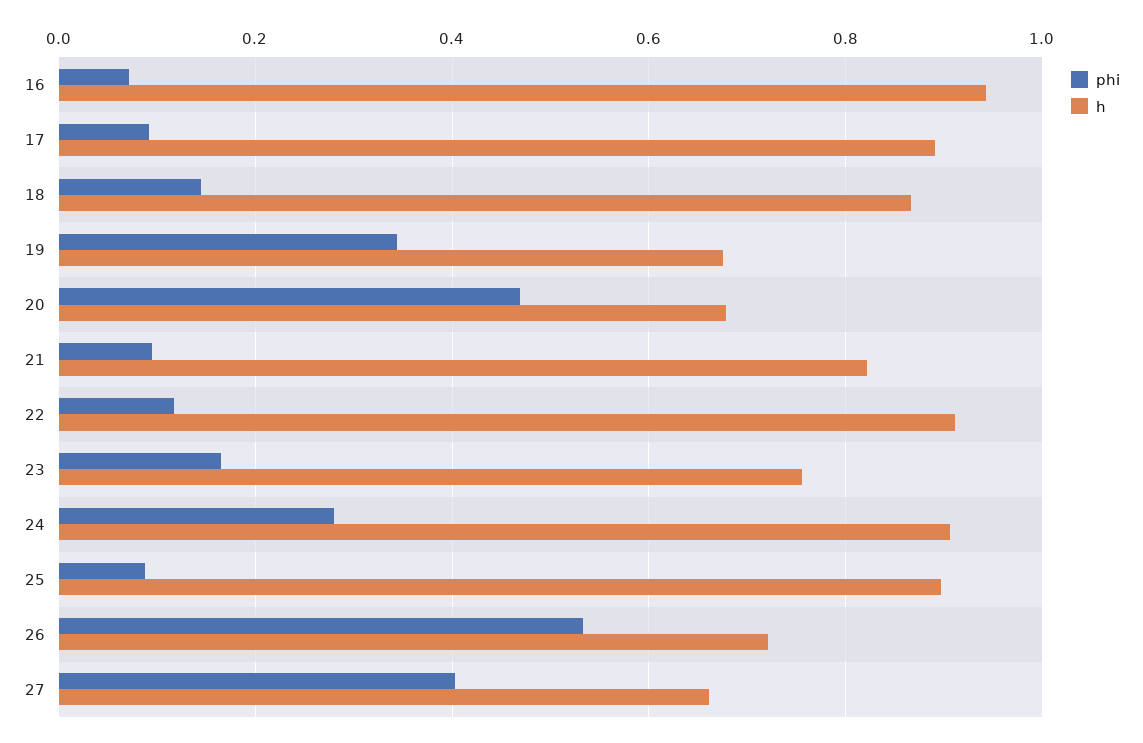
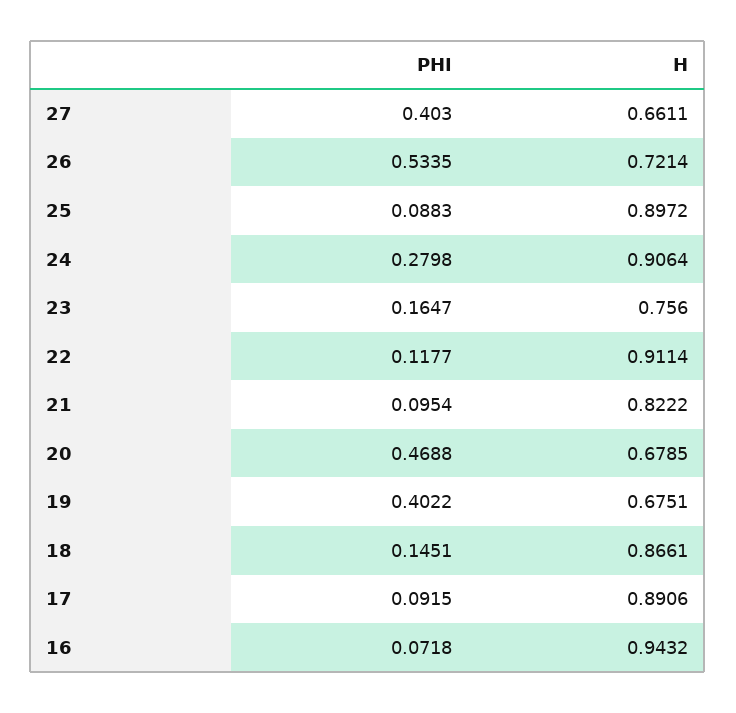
  {
    "phi": {
      "16": 0.0718,
      "17": 0.0915,
      "18": 0.1451,
-     "19": 0.34,
+     "19": 0.4022,
      "20": 0.4688,
      "21": 0.0954,
      "22": 0.1177,
      "23": 0.1647,
      "24": 0.2798,
      "25": 0.0883,
      "26": 0.5335,
      "27": 0.403
    },
    "h": {
      "16": 0.9432,
      "17": 0.8906,
      "18": 0.8661,
      "19": 0.6751,
      "20": 0.6785,
      "21": 0.8222,
      "22": 0.9114,
      "23": 0.756,
      "24": 0.9064,
      "25": 0.8972,
      "26": 0.7214,
      "27": 0.6611
    }
  }

